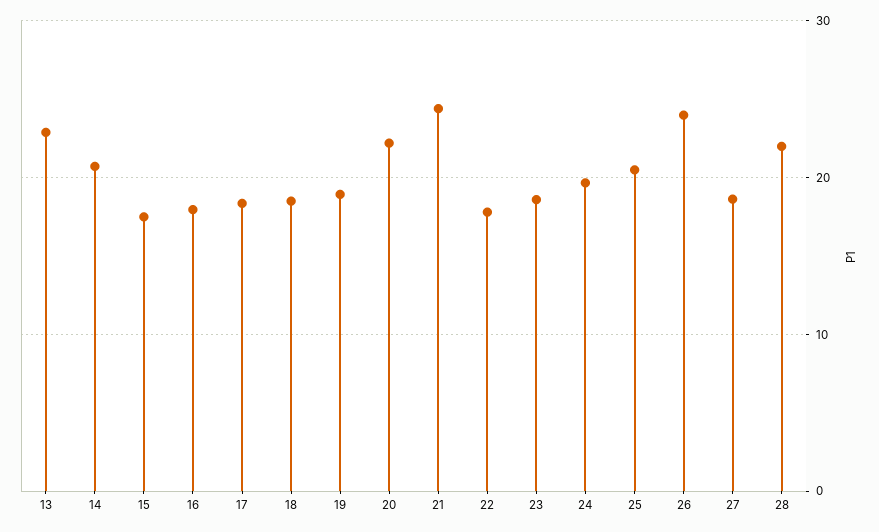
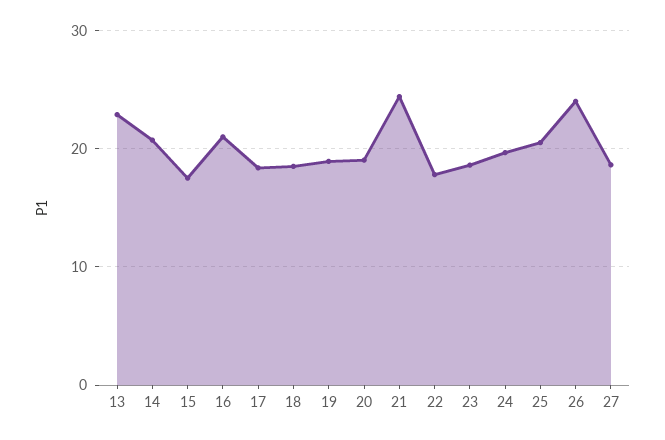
  {
    "13": 23,
    "14": 21,
    "15": 18,
-   "16": 18,
+   "16": 21,
    "17": 18,
    "18": 19,
    "19": 19,
-   "20": 22,
+   "20": 19,
    "21": 24,
    "22": 18,
    "23": 19,
    "24": 20,
    "25": 21,
    "26": 24,
-   "27": 19,
+   "27": 19
-   "28": 22
  }

